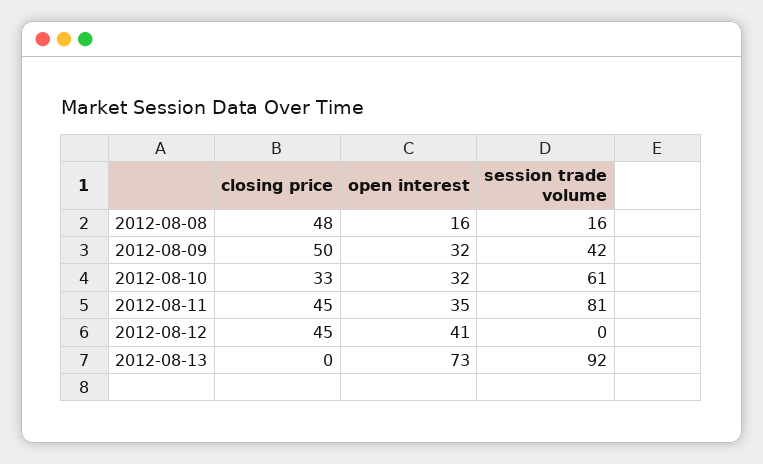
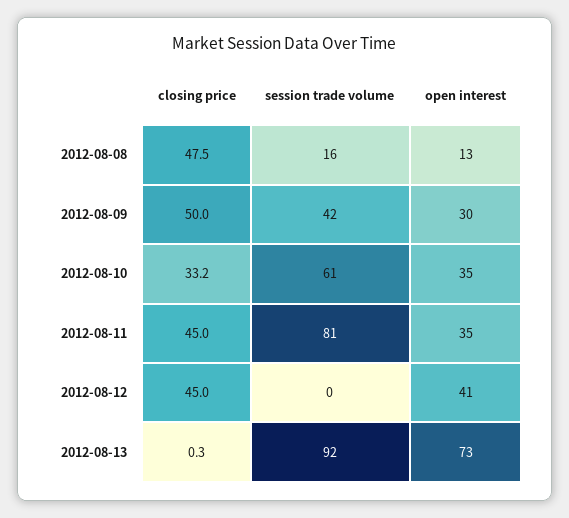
  {
    "closing price": {
      "2012-08-08": 47.5,
      "2012-08-09": 50,
      "2012-08-10": 33.2,
      "2012-08-11": 45,
      "2012-08-12": 45,
      "2012-08-13": 0.3
    },
    "open interest": {
-     "2012-08-08": 16,
+     "2012-08-08": 13,
-     "2012-08-09": 32,
+     "2012-08-09": 30,
-     "2012-08-10": 32,
+     "2012-08-10": 35,
      "2012-08-11": 35,
      "2012-08-12": 41,
      "2012-08-13": 73
    },
    "session trade volume": {
      "2012-08-08": 16,
      "2012-08-09": 42,
      "2012-08-10": 61,
      "2012-08-11": 81,
      "2012-08-12": 0,
      "2012-08-13": 92
    }
  }

